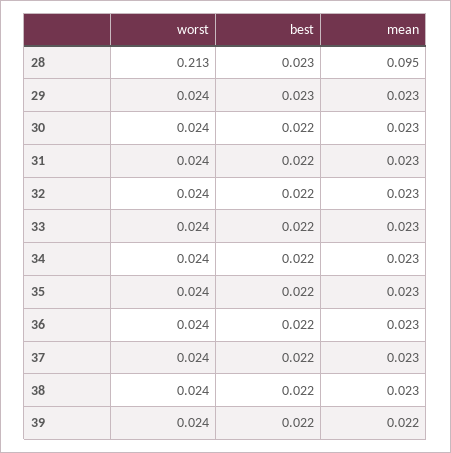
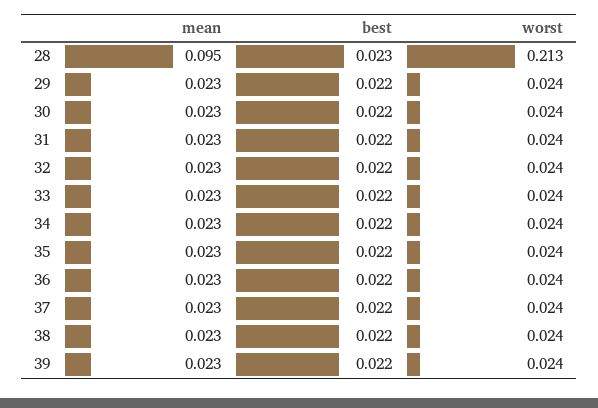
  {
    "worst": {
      "28": 0.213,
      "29": 0.024,
      "30": 0.024,
      "31": 0.024,
      "32": 0.024,
      "33": 0.024,
      "34": 0.024,
      "35": 0.024,
      "36": 0.024,
      "37": 0.024,
      "38": 0.024,
      "39": 0.024
    },
    "best": {
      "28": 0.023,
-     "29": 0.023,
+     "29": 0.022,
      "30": 0.022,
      "31": 0.022,
      "32": 0.022,
      "33": 0.022,
      "34": 0.022,
      "35": 0.022,
      "36": 0.022,
      "37": 0.022,
      "38": 0.022,
      "39": 0.022
    },
    "mean": {
      "28": 0.095,
      "29": 0.023,
      "30": 0.023,
      "31": 0.023,
      "32": 0.023,
      "33": 0.023,
      "34": 0.023,
      "35": 0.023,
      "36": 0.023,
      "37": 0.023,
      "38": 0.023,
-     "39": 0.022
+     "39": 0.023
    }
  }

